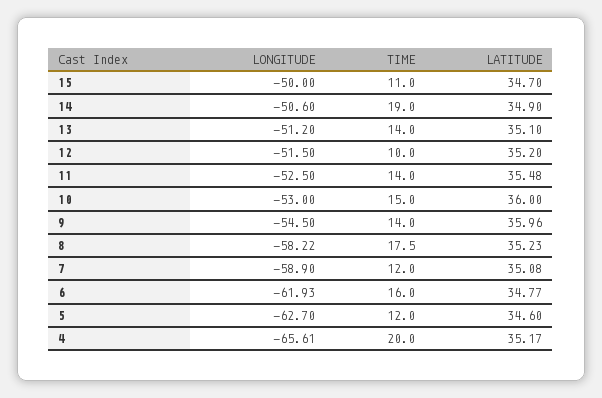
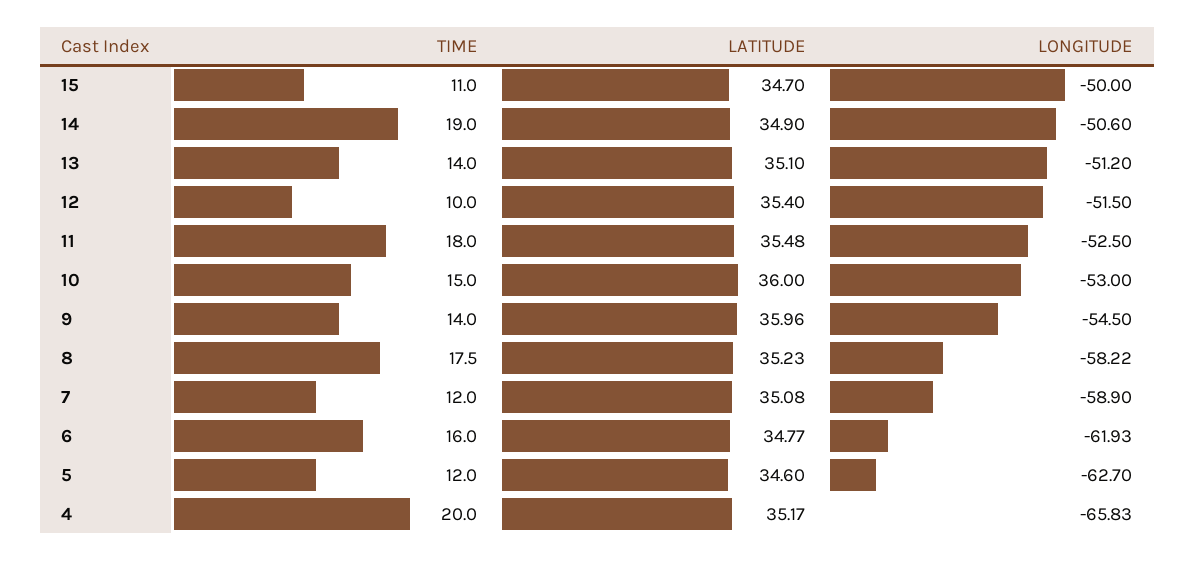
  {
    "LONGITUDE": {
      "15": -50,
      "14": -50.6,
      "13": -51.2,
      "12": -51.5,
      "11": -52.5,
      "10": -53,
      "9": -54.5,
      "8": -58.22,
      "7": -58.9,
      "6": -61.93,
      "5": -62.7,
-     "4": -65.61
+     "4": -65.83
    },
    "TIME": {
      "15": 11,
      "14": 19,
      "13": 14,
      "12": 10,
-     "11": 14,
+     "11": 18,
      "10": 15,
      "9": 14,
      "8": 17.5,
      "7": 12,
      "6": 16,
      "5": 12,
      "4": 20
    },
    "LATITUDE": {
      "15": 34.7,
      "14": 34.9,
      "13": 35.1,
-     "12": 35.2,
+     "12": 35.4,
      "11": 35.48,
      "10": 36,
      "9": 35.96,
      "8": 35.23,
      "7": 35.08,
      "6": 34.77,
      "5": 34.6,
      "4": 35.17
    }
  }

